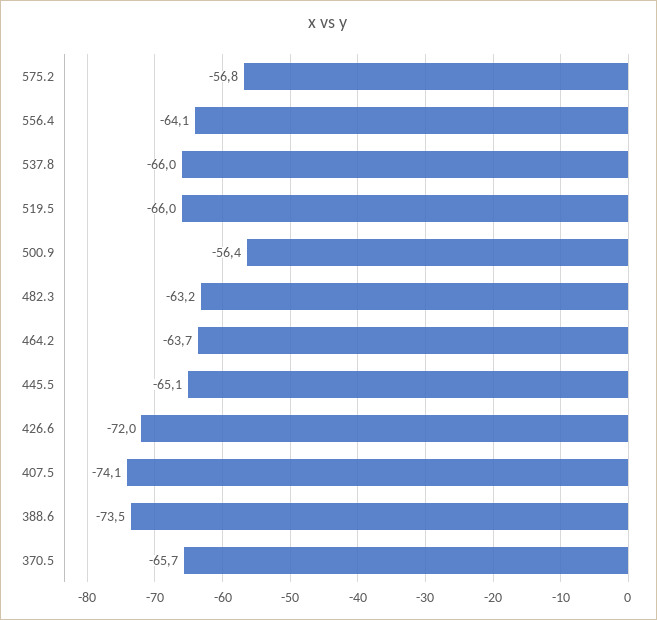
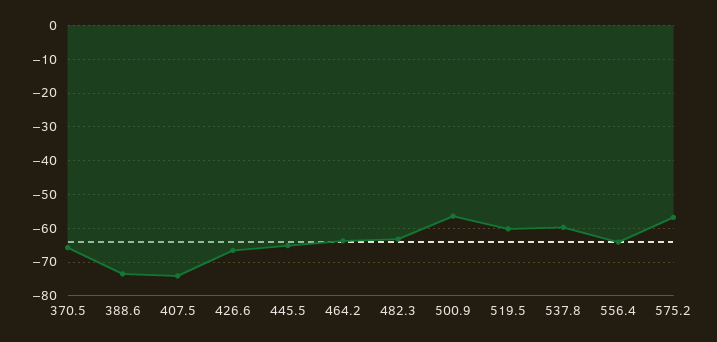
  {
    "575.2": -56.8,
    "556.4": -64.1,
-   "537.8": -66,
+   "537.8": -60,
-   "519.5": -66,
+   "519.5": -60,
    "500.9": -56.4,
    "482.3": -63.2,
    "464.2": -63.7,
    "445.5": -65.1,
-   "426.6": -72,
+   "426.6": -66,
    "407.5": -74.1,
    "388.6": -73.5,
    "370.5": -65.7
  }

